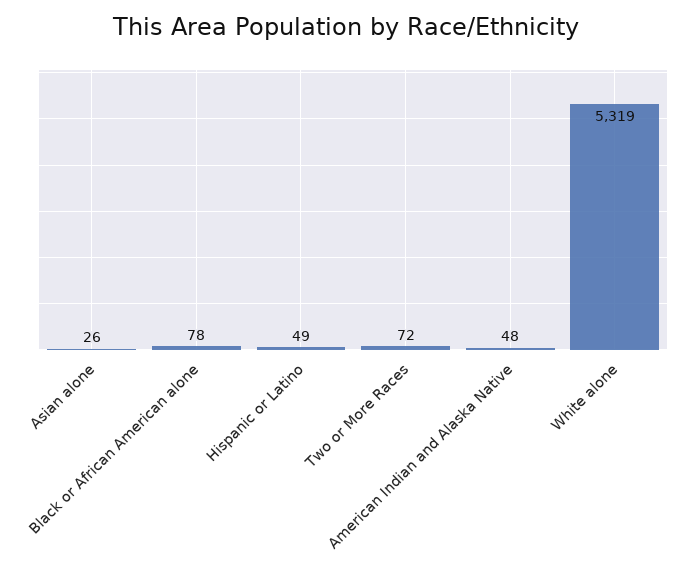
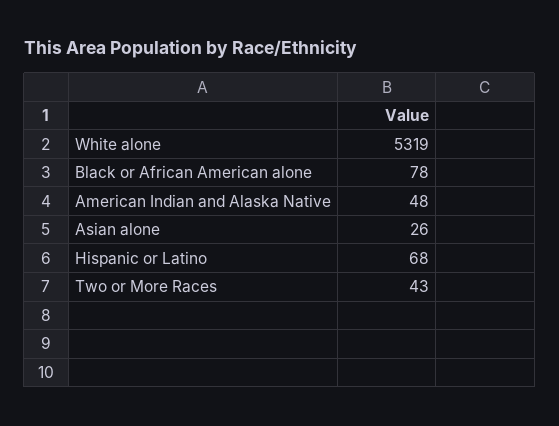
  {
    "Asian alone": 26,
    "Black or African American alone": 78,
-   "Hispanic or Latino": 49,
+   "Hispanic or Latino": 68,
-   "Two or More Races": 72,
+   "Two or More Races": 43,
    "American Indian and Alaska Native": 48,
    "White alone": 5319
  }

